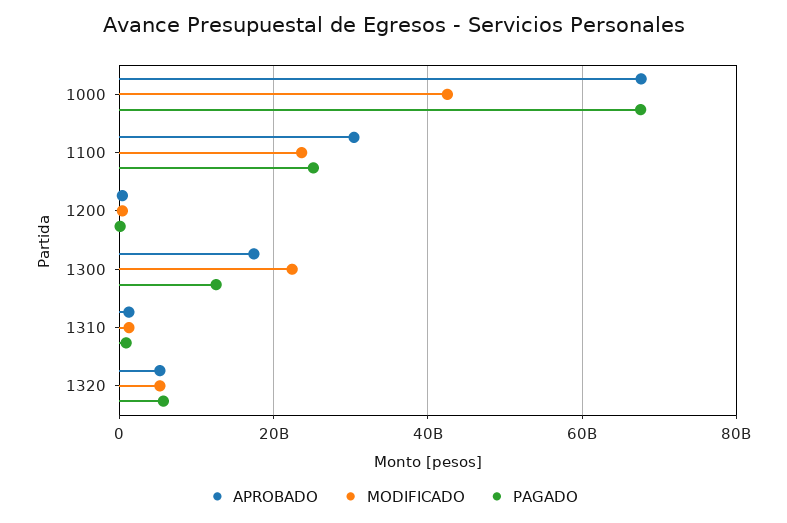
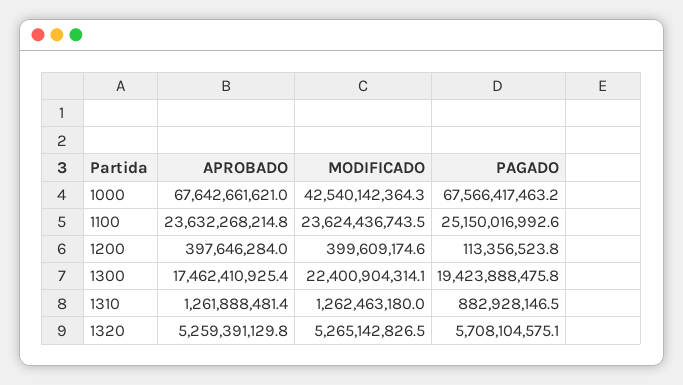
  {
    "APROBADO": {
      "1000": 67642661621,
-     "1100": 30000000000,
+     "1100": 23632268214.8,
      "1200": 397646284,
      "1300": 17462410925.4,
      "1310": 1261888481.4,
      "1320": 5259391129.8
    },
    "MODIFICADO": {
      "1000": 42540142364.3,
      "1100": 23624436743.5,
      "1200": 399609174.6,
      "1300": 22400904314.1,
      "1310": 1262463180,
      "1320": 5265142826.5
    },
    "PAGADO": {
      "1000": 67566417463.2,
      "1100": 25150016992.6,
      "1200": 113356523.8,
-     "1300": 12000000000,
+     "1300": 19423888475.8,
      "1310": 882928146.5,
      "1320": 5708104575.1
    }
  }

